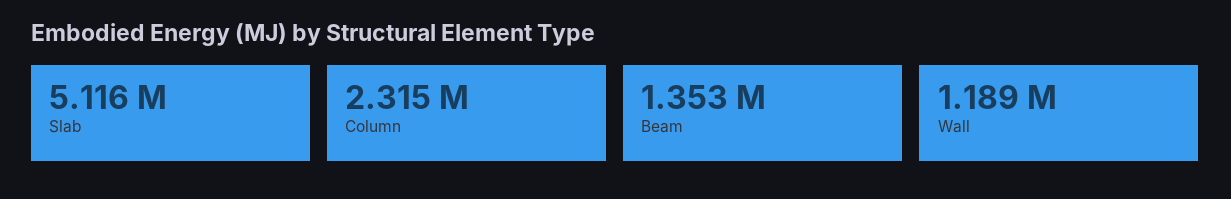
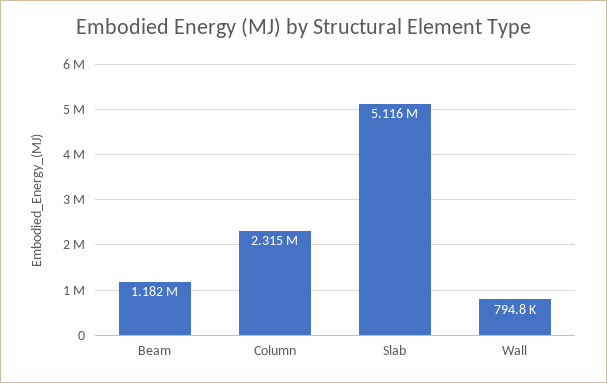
  {
    "Slab": 5116000,
    "Column": 2315000,
-   "Beam": 1353000,
+   "Beam": 1182000,
-   "Wall": 1189000
+   "Wall": 794800
  }

